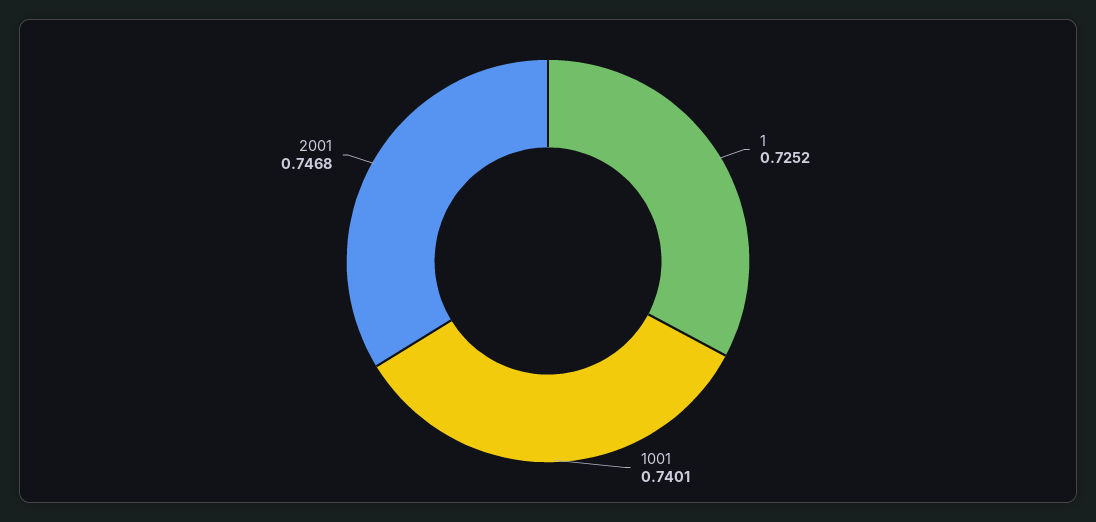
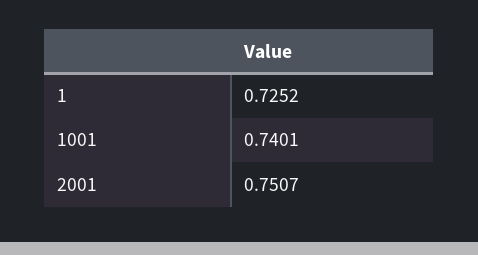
  {
    "1": 0.7252,
    "1001": 0.7401,
-   "2001": 0.7468
+   "2001": 0.7507
  }

